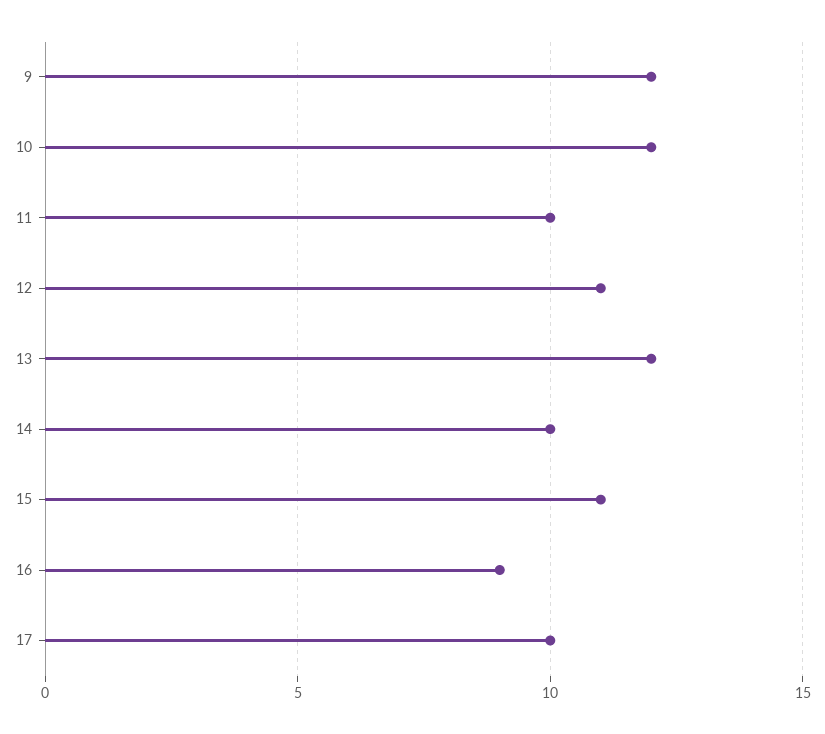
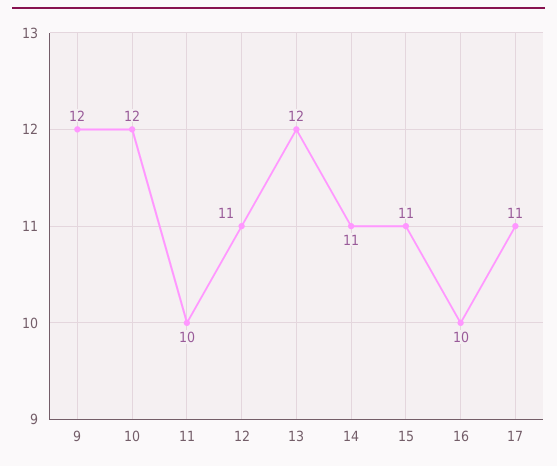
  {
    "9": 12,
    "10": 12,
    "11": 10,
    "12": 11,
    "13": 12,
-   "14": 10,
+   "14": 11,
    "15": 11,
-   "16": 9,
+   "16": 10,
-   "17": 10
+   "17": 11
  }

